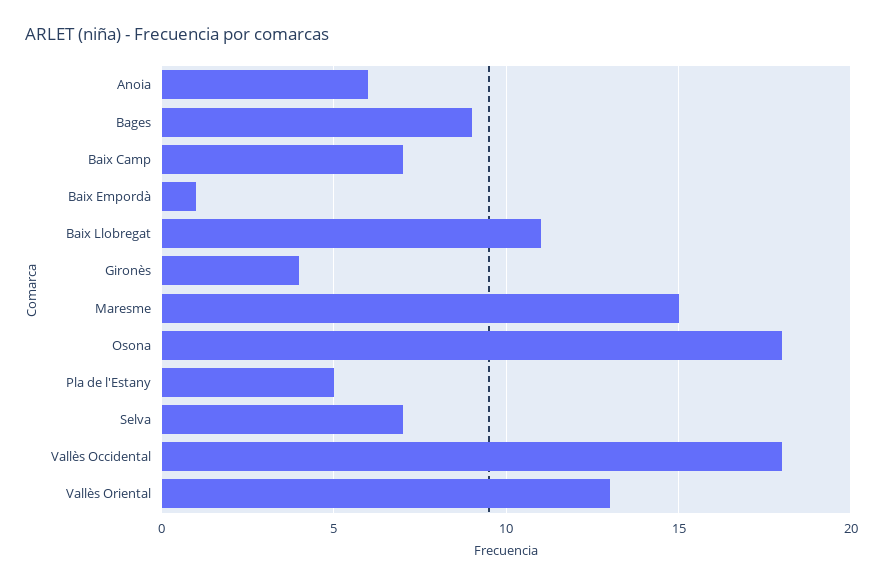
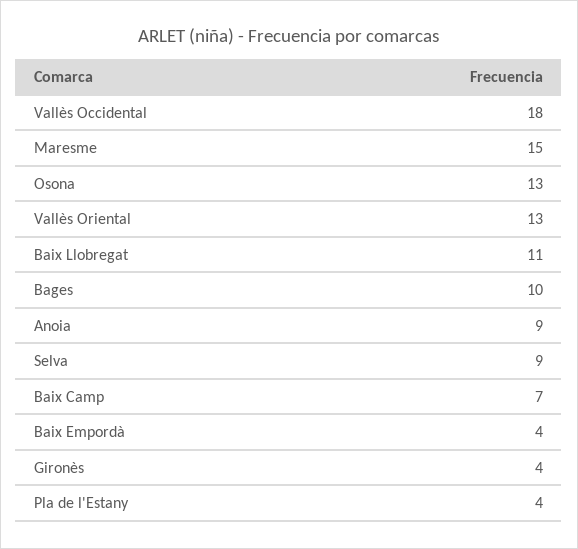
  {
-   "Anoia": 6,
+   "Anoia": 9,
-   "Bages": 9,
+   "Bages": 10,
    "Baix Camp": 7,
-   "Baix Empordà": 1,
+   "Baix Empordà": 4,
    "Baix Llobregat": 11,
    "Gironès": 4,
    "Maresme": 15,
-   "Osona": 18,
+   "Osona": 13,
-   "Pla de l'Estany": 5,
+   "Pla de l'Estany": 4,
-   "Selva": 7,
+   "Selva": 9,
    "Vallès Occidental": 18,
    "Vallès Oriental": 13
  }

